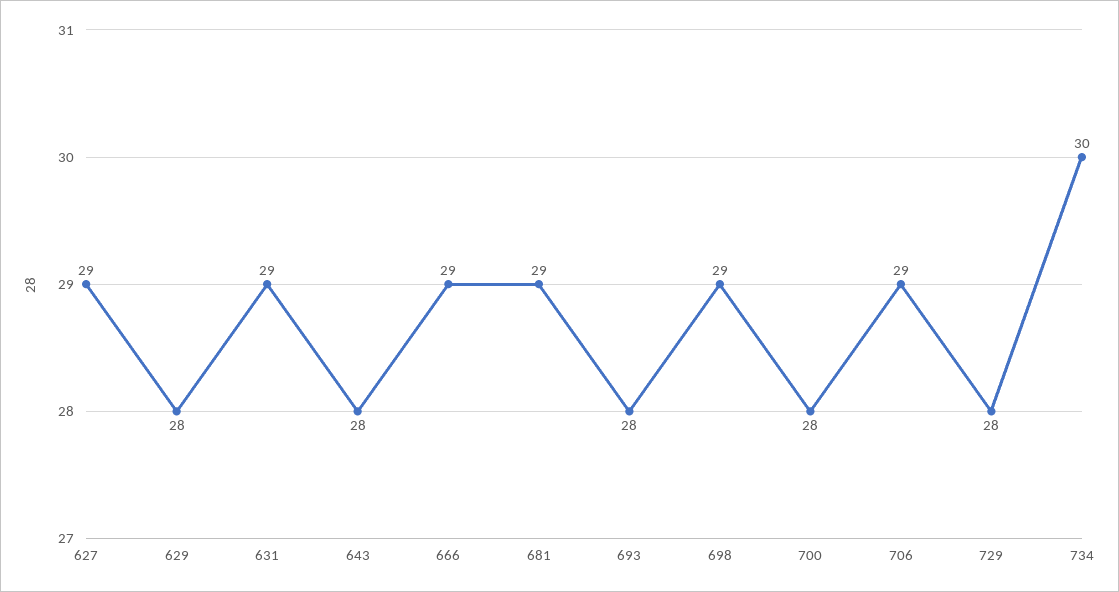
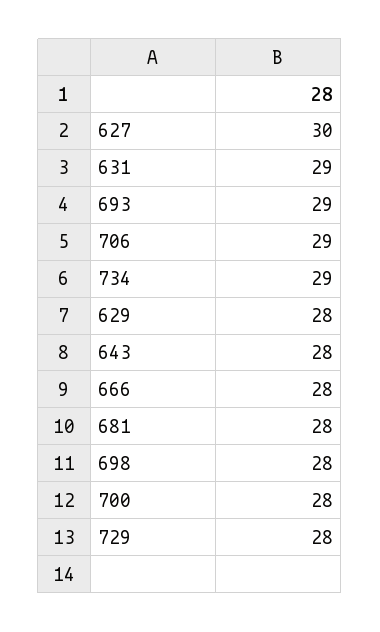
  {
-   "627": 29,
+   "627": 30,
    "629": 28,
    "631": 29,
    "643": 28,
-   "666": 29,
+   "666": 28,
-   "681": 29,
+   "681": 28,
-   "693": 28,
+   "693": 29,
-   "698": 29,
+   "698": 28,
    "700": 28,
    "706": 29,
    "729": 28,
-   "734": 30
+   "734": 29
  }

